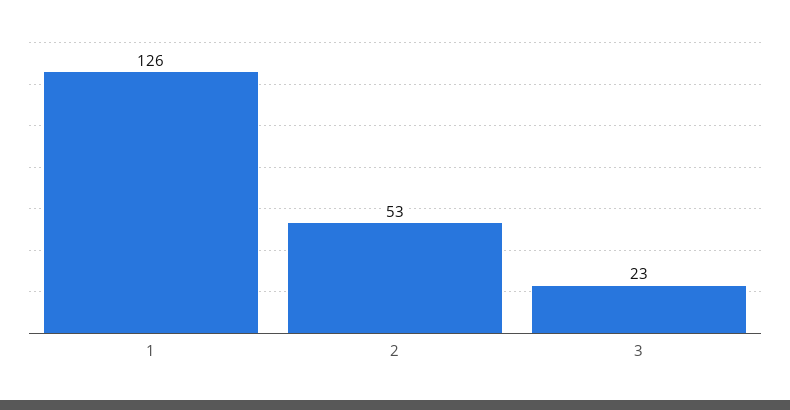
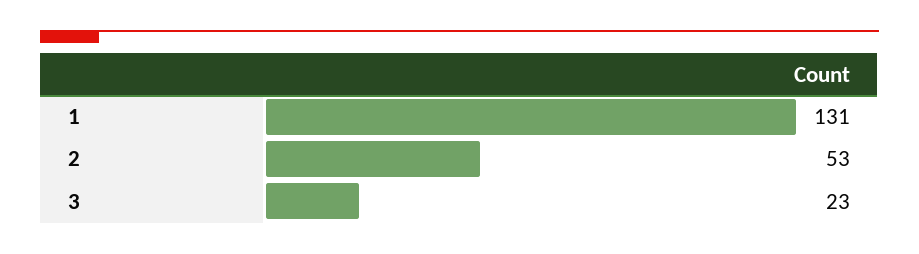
  {
-   "1": 126,
+   "1": 131,
    "2": 53,
    "3": 23
  }

